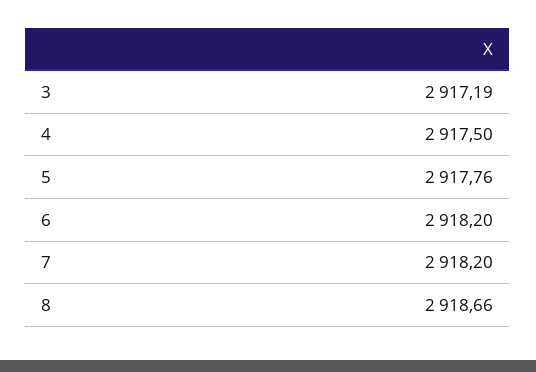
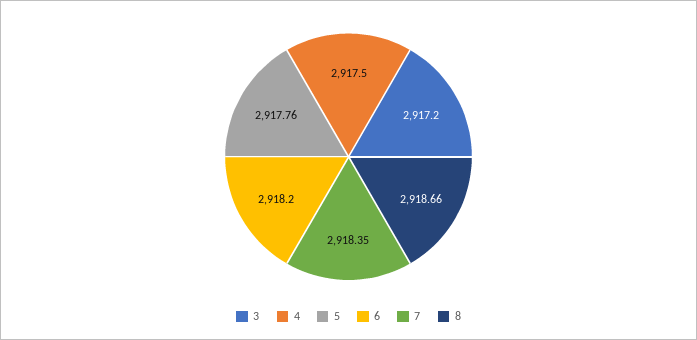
  {
-   "3": 2917.19,
+   "3": 2917.2,
    "4": 2917.5,
    "5": 2917.76,
    "6": 2918.2,
-   "7": 2918.2,
+   "7": 2918.35,
    "8": 2918.66
  }

